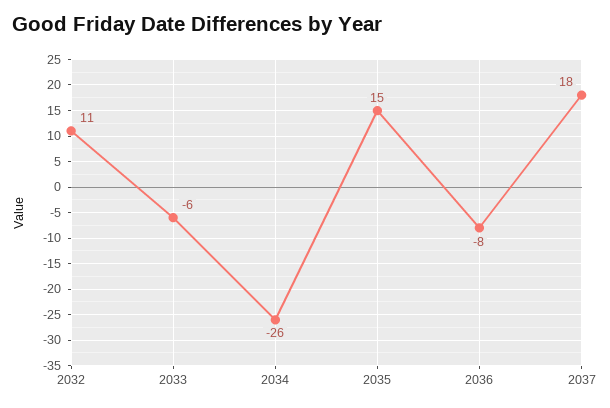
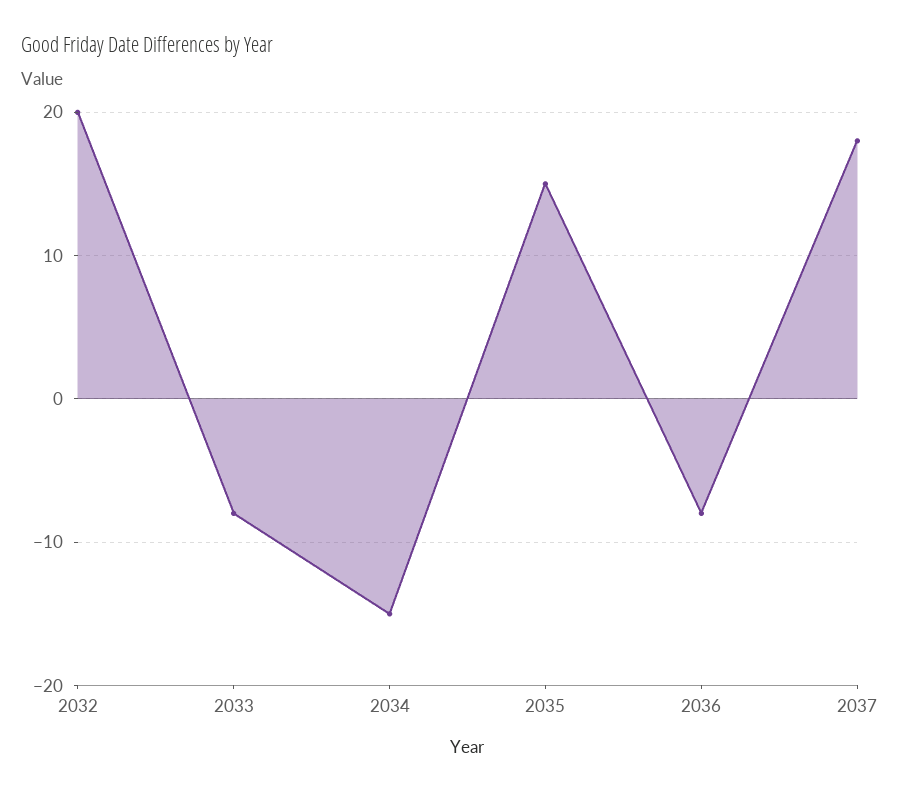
  {
-   "2032": 11,
+   "2032": 20,
-   "2033": -6,
+   "2033": -8,
-   "2034": -26,
+   "2034": -15,
    "2035": 15,
    "2036": -8,
    "2037": 18
  }

